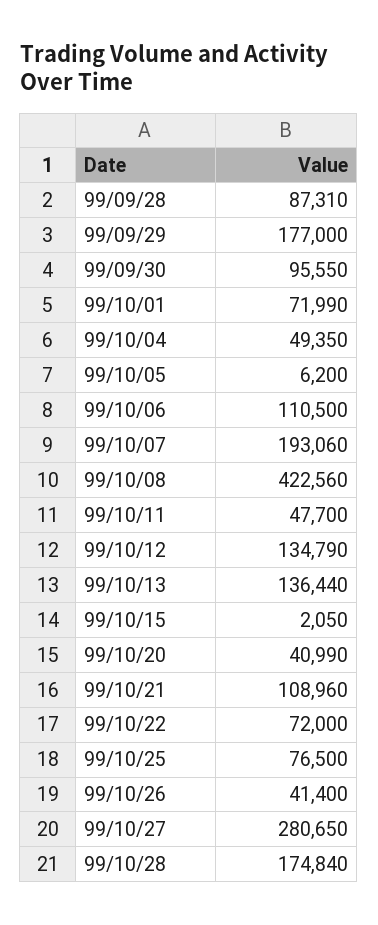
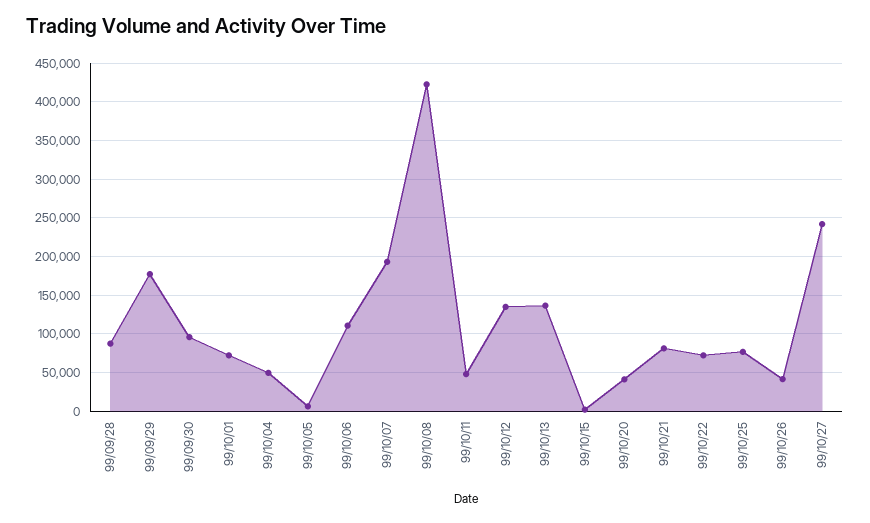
  {
    "99/09/28": 87310,
    "99/09/29": 177000,
    "99/09/30": 95550,
    "99/10/01": 71990,
    "99/10/04": 49350,
    "99/10/05": 6200,
    "99/10/06": 110500,
    "99/10/07": 193060,
    "99/10/08": 422560,
    "99/10/11": 47700,
    "99/10/12": 134790,
    "99/10/13": 136440,
    "99/10/15": 2050,
    "99/10/20": 40990,
-   "99/10/21": 108960,
+   "99/10/21": 80000,
    "99/10/22": 72000,
    "99/10/25": 76500,
    "99/10/26": 41400,
-   "99/10/27": 280650,
+   "99/10/27": 240000
-   "99/10/28": 174840
  }

